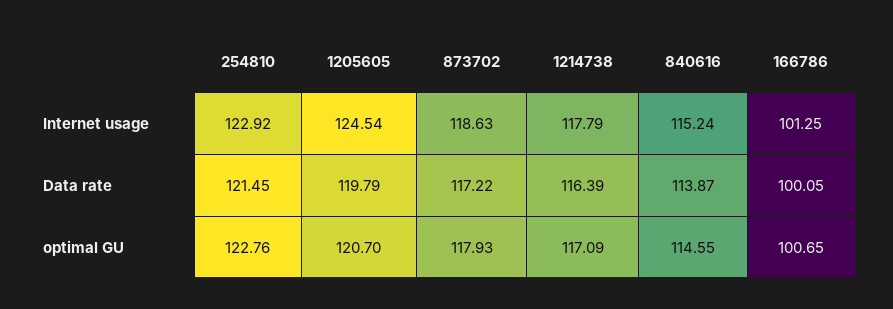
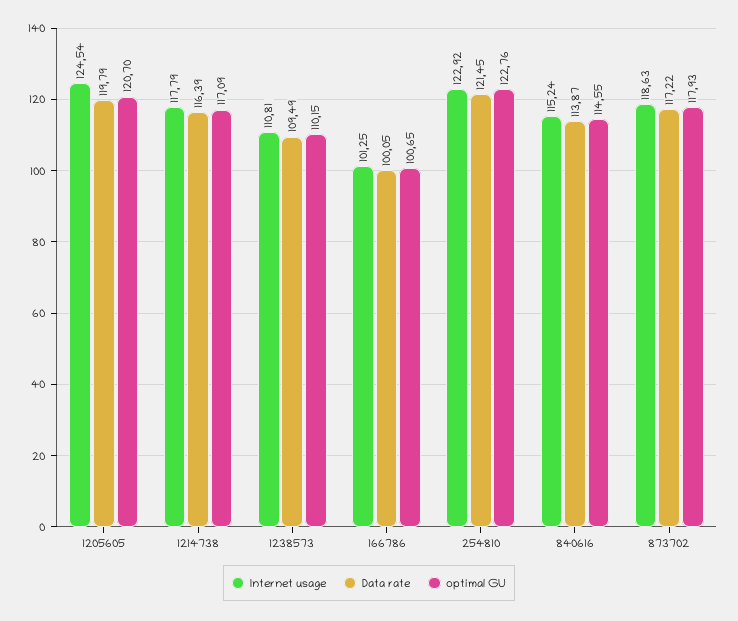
  {
    "Internet usage": {
      "254810": 122.92,
      "1205605": 124.54,
      "873702": 118.63,
      "1214738": 117.79,
      "840616": 115.24,
-     "166786": 101.25
+     "166786": 101.25,
+     "1238573": 110.81
    },
    "Data rate": {
      "254810": 121.45,
      "1205605": 119.79,
      "873702": 117.22,
      "1214738": 116.39,
      "840616": 113.87,
-     "166786": 100.05
+     "166786": 100.05,
+     "1238573": 109.49
    },
    "optimal GU": {
      "254810": 122.76,
      "1205605": 120.7,
      "873702": 117.93,
      "1214738": 117.09,
      "840616": 114.55,
-     "166786": 100.65
+     "166786": 100.65,
+     "1238573": 110.15
    }
  }

